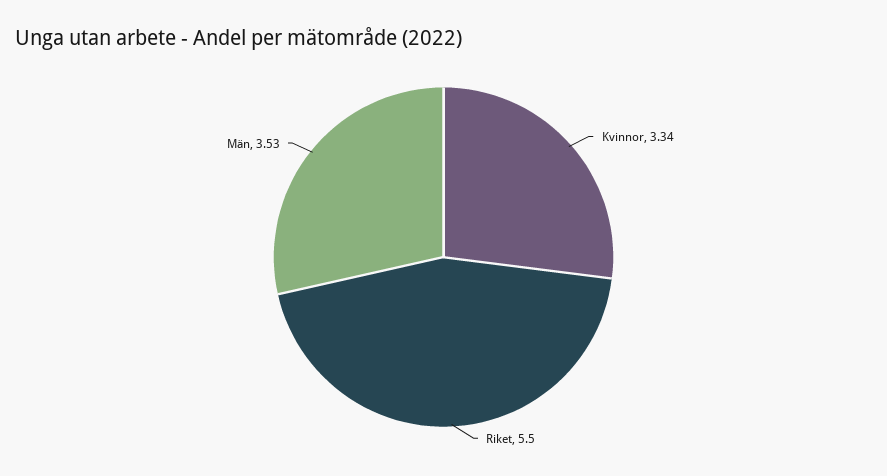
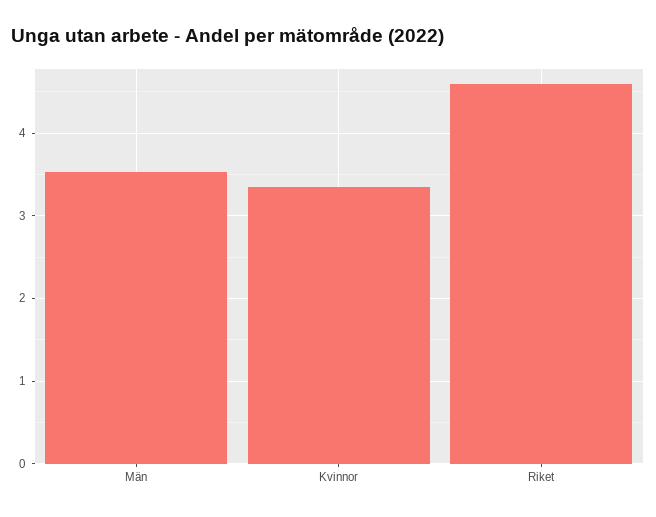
  {
    "Kvinnor": 3.34,
-   "Riket": 5.5,
+   "Riket": 4.6,
    "Män": 3.53
  }

